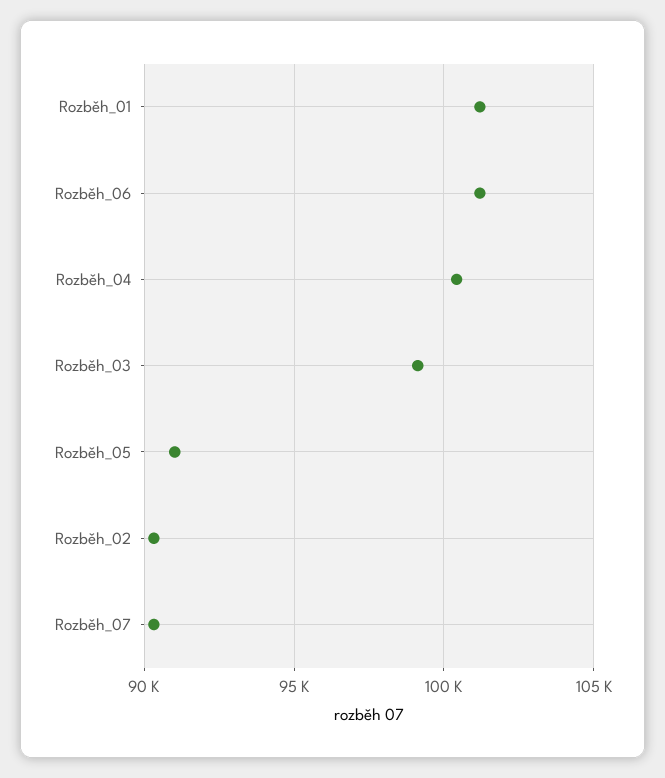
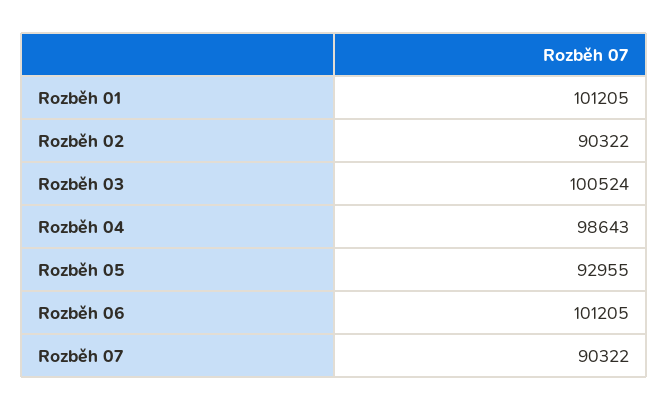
  {
    "Rozběh_01": 101205,
    "Rozběh_06": 101205,
-   "Rozběh_04": 100500,
+   "Rozběh_04": 98643,
-   "Rozběh_03": 99000,
+   "Rozběh_03": 100524,
-   "Rozběh_05": 91000,
+   "Rozběh_05": 92955,
    "Rozběh_02": 90322,
    "Rozběh_07": 90322
  }

